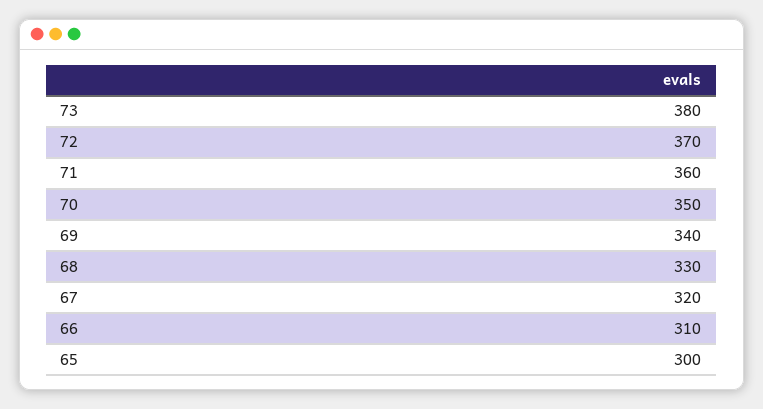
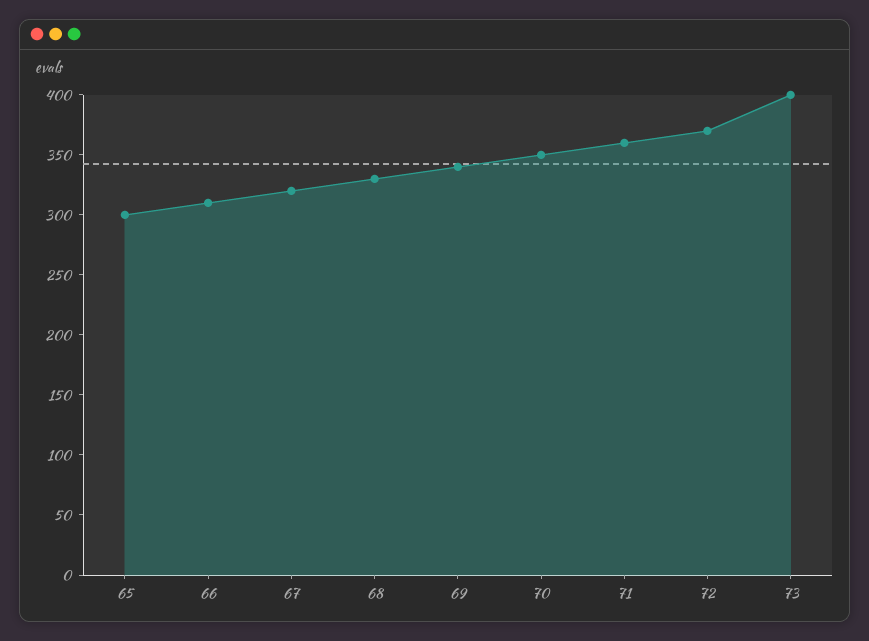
  {
-   "73": 380,
+   "73": 400,
    "72": 370,
    "71": 360,
    "70": 350,
    "69": 340,
    "68": 330,
    "67": 320,
    "66": 310,
    "65": 300
  }

